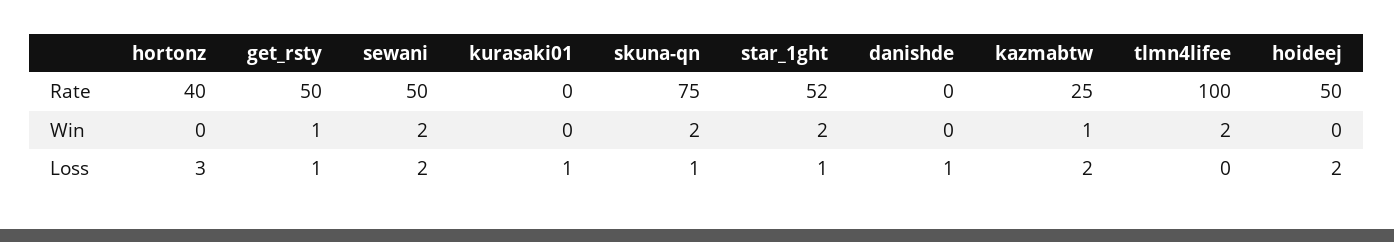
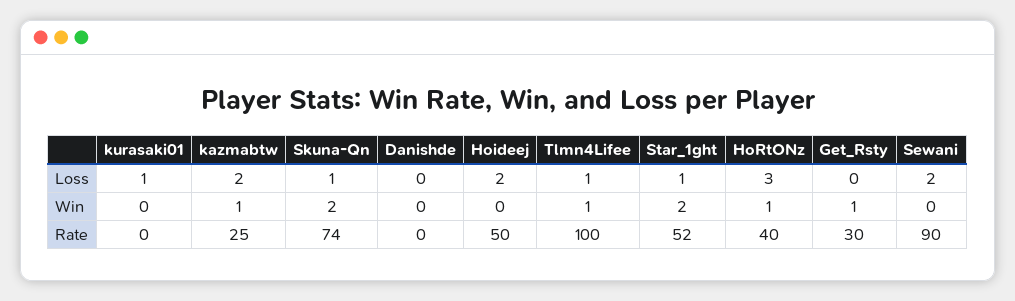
  {
    "hortonz": {
      "Rate": 40,
-     "Win": 0,
+     "Win": 1,
      "Loss": 3
    },
    "get_rsty": {
-     "Rate": 50,
+     "Rate": 30,
      "Win": 1,
-     "Loss": 1
+     "Loss": 0
    },
    "sewani": {
-     "Rate": 50,
+     "Rate": 90,
-     "Win": 2,
+     "Win": 0,
      "Loss": 2
    },
    "kurasaki01": {
      "Rate": 0,
      "Win": 0,
      "Loss": 1
    },
    "skuna-qn": {
-     "Rate": 75,
+     "Rate": 74,
      "Win": 2,
      "Loss": 1
    },
    "star_1ght": {
      "Rate": 52,
      "Win": 2,
      "Loss": 1
    },
    "danishde": {
      "Rate": 0,
      "Win": 0,
-     "Loss": 1
+     "Loss": 0
    },
    "kazmabtw": {
      "Rate": 25,
      "Win": 1,
      "Loss": 2
    },
    "tlmn4lifee": {
      "Rate": 100,
-     "Win": 2,
+     "Win": 1,
-     "Loss": 0
+     "Loss": 1
    },
    "hoideej": {
      "Rate": 50,
      "Win": 0,
      "Loss": 2
    }
  }

